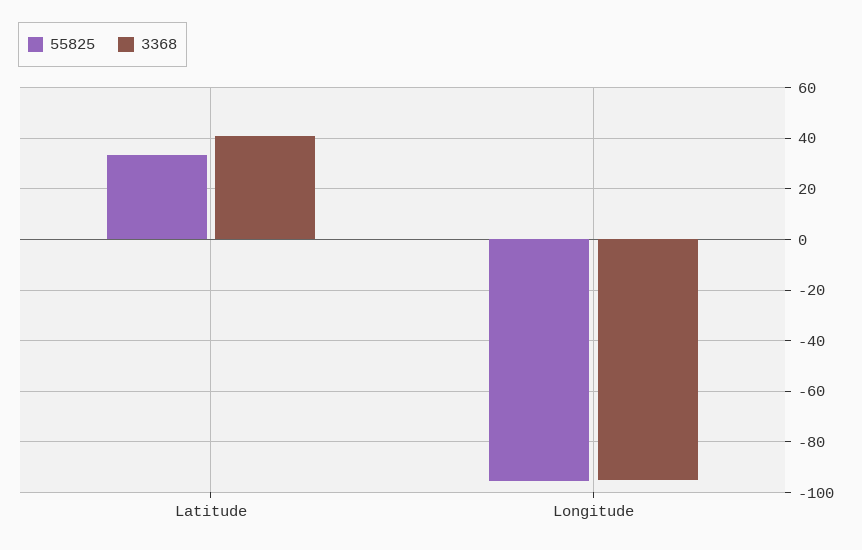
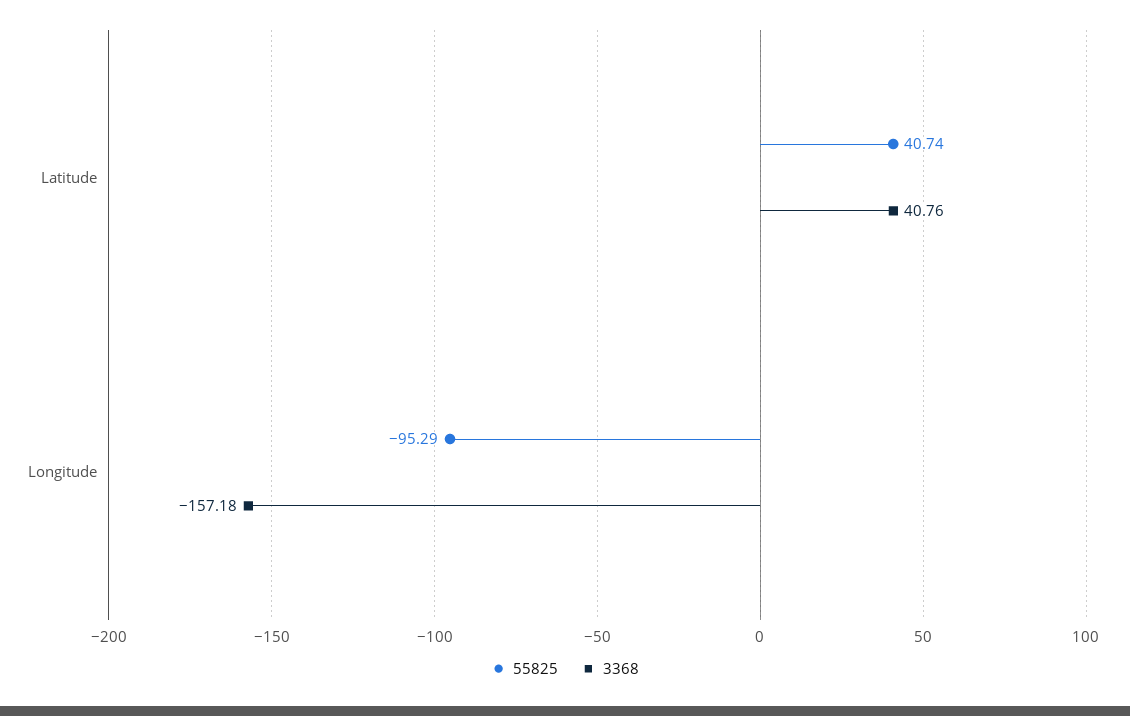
  {
    "55825": {
-     "Latitude": 32.5,
+     "Latitude": 40.74,
      "Longitude": -95.29
    },
    "3368": {
      "Latitude": 40.76,
-     "Longitude": -95
+     "Longitude": -157.18
    }
  }

